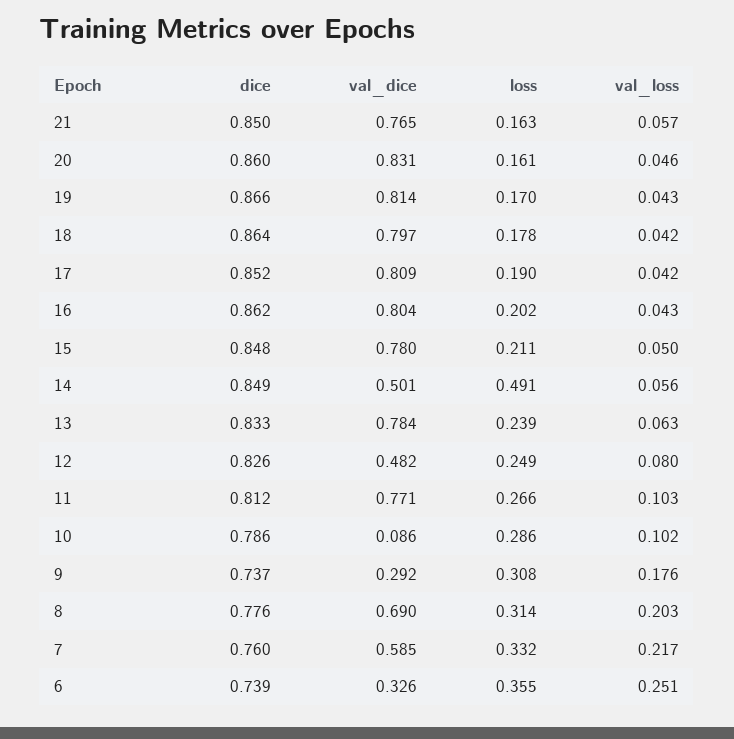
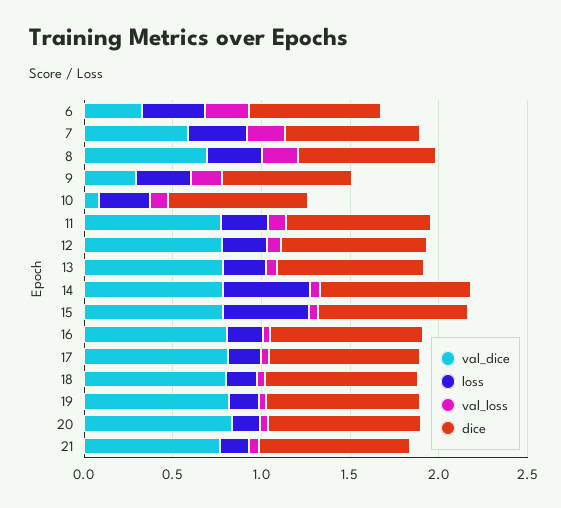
  {
    "dice": {
      "21": 0.85,
      "20": 0.86,
      "19": 0.866,
      "18": 0.864,
      "17": 0.852,
      "16": 0.862,
      "15": 0.848,
      "14": 0.849,
      "13": 0.833,
      "12": 0.826,
      "11": 0.812,
      "10": 0.786,
      "9": 0.737,
      "8": 0.776,
      "7": 0.76,
      "6": 0.739
    },
    "val_dice": {
      "21": 0.765,
      "20": 0.831,
      "19": 0.814,
      "18": 0.797,
      "17": 0.809,
      "16": 0.804,
      "15": 0.78,
-     "14": 0.501,
+     "14": 0.8,
      "13": 0.784,
-     "12": 0.482,
+     "12": 0.8,
      "11": 0.771,
      "10": 0.086,
      "9": 0.292,
      "8": 0.69,
      "7": 0.585,
      "6": 0.326
    },
    "loss": {
      "21": 0.163,
      "20": 0.161,
      "19": 0.17,
      "18": 0.178,
      "17": 0.19,
      "16": 0.202,
-     "15": 0.211,
+     "15": 0.5,
      "14": 0.491,
      "13": 0.239,
      "12": 0.249,
      "11": 0.266,
      "10": 0.286,
      "9": 0.308,
      "8": 0.314,
      "7": 0.332,
      "6": 0.355
    },
    "val_loss": {
      "21": 0.057,
      "20": 0.046,
      "19": 0.043,
      "18": 0.042,
      "17": 0.042,
      "16": 0.043,
      "15": 0.05,
      "14": 0.056,
      "13": 0.063,
      "12": 0.08,
      "11": 0.103,
      "10": 0.102,
      "9": 0.176,
      "8": 0.203,
      "7": 0.217,
      "6": 0.251
    }
  }

